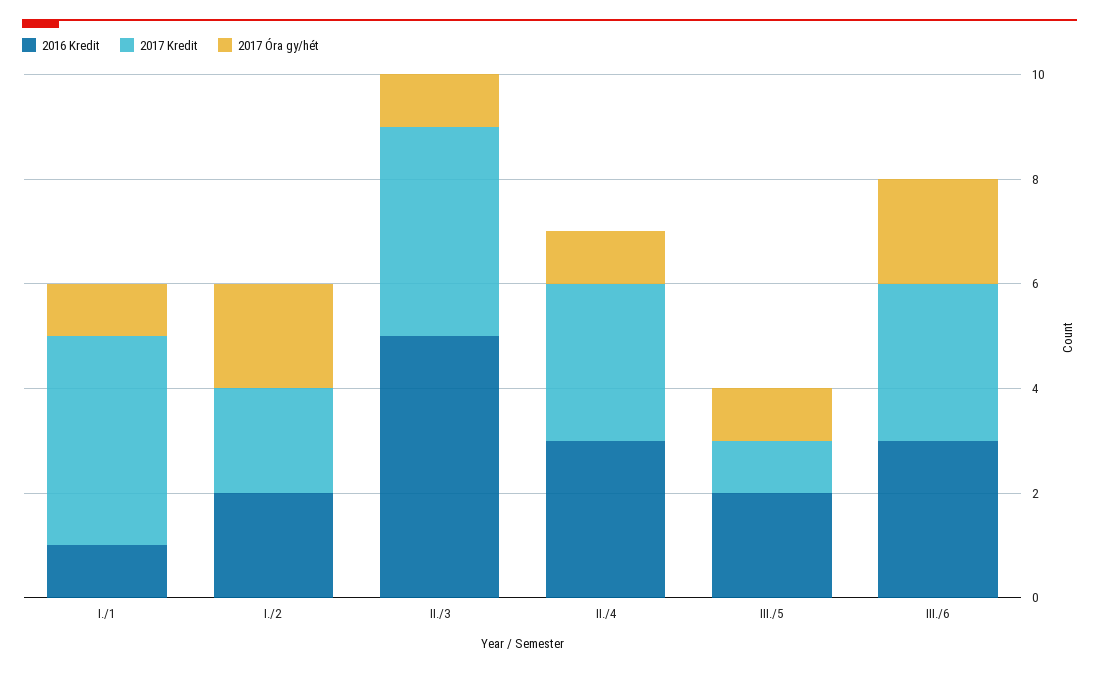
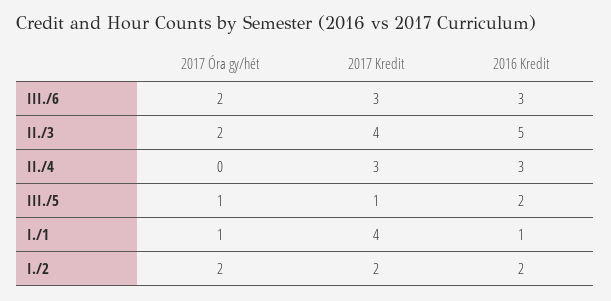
  {
    "2016 Kredit": {
      "I./1": 1,
      "I./2": 2,
      "II./3": 5,
      "II./4": 3,
      "III./5": 2,
      "III./6": 3
    },
    "2017 Kredit": {
      "I./1": 4,
      "I./2": 2,
      "II./3": 4,
      "II./4": 3,
      "III./5": 1,
      "III./6": 3
    },
    "2017 Óra gy/hét": {
      "I./1": 1,
      "I./2": 2,
-     "II./3": 1,
+     "II./3": 2,
-     "II./4": 1,
+     "II./4": 0,
      "III./5": 1,
      "III./6": 2
    }
  }

